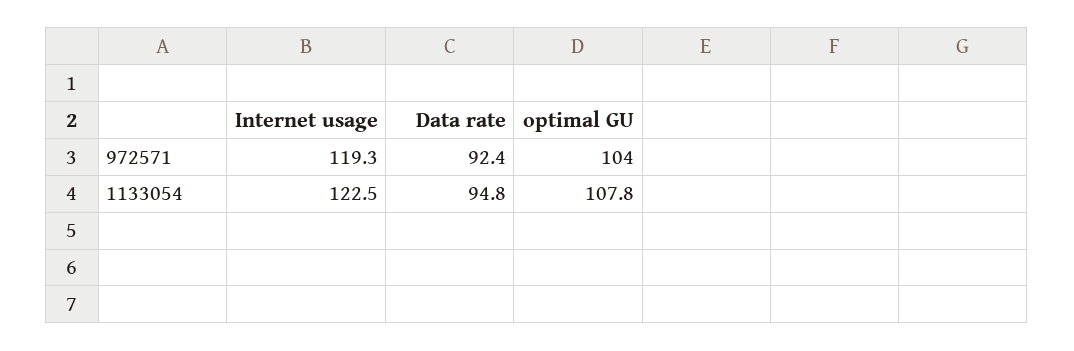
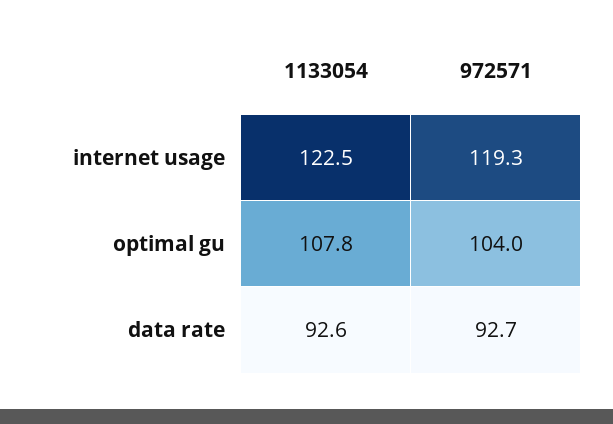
  {
    "Internet usage": {
      "972571": 119.3,
      "1133054": 122.5
    },
    "Data rate": {
-     "972571": 92.4,
+     "972571": 92.7,
-     "1133054": 94.8
+     "1133054": 92.6
    },
    "optimal GU": {
      "972571": 104,
      "1133054": 107.8
    }
  }

